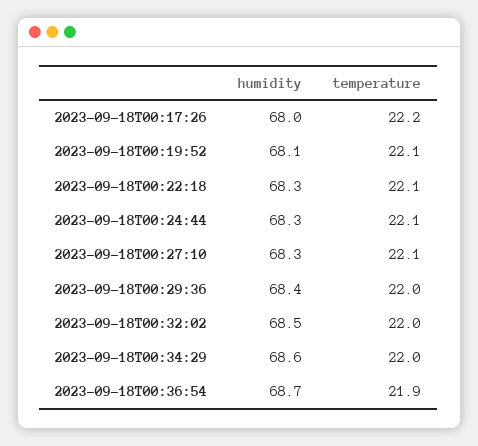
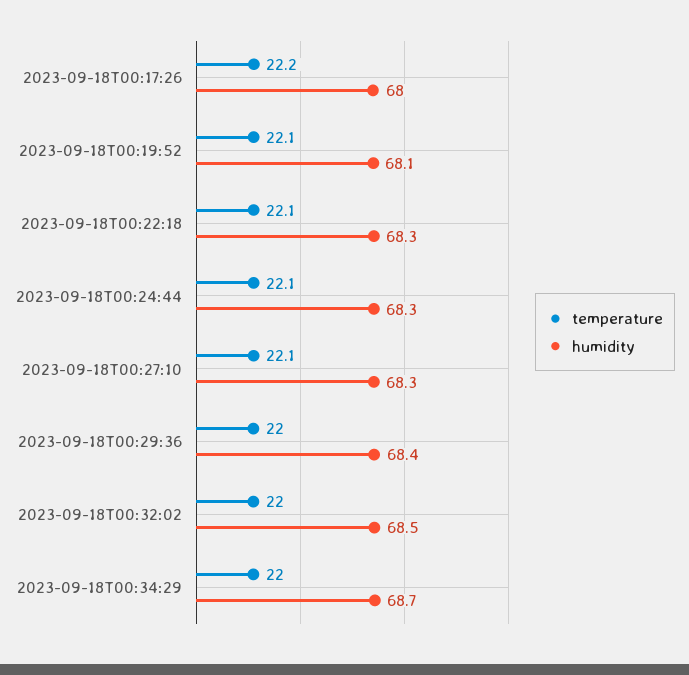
  {
    "humidity": {
      "2023-09-18T00:17:26": 68,
      "2023-09-18T00:19:52": 68.1,
      "2023-09-18T00:22:18": 68.3,
      "2023-09-18T00:24:44": 68.3,
      "2023-09-18T00:27:10": 68.3,
      "2023-09-18T00:29:36": 68.4,
      "2023-09-18T00:32:02": 68.5,
-     "2023-09-18T00:34:29": 68.6,
+     "2023-09-18T00:34:29": 68.7
-     "2023-09-18T00:36:54": 68.7
    },
    "temperature": {
      "2023-09-18T00:17:26": 22.2,
      "2023-09-18T00:19:52": 22.1,
      "2023-09-18T00:22:18": 22.1,
      "2023-09-18T00:24:44": 22.1,
      "2023-09-18T00:27:10": 22.1,
      "2023-09-18T00:29:36": 22,
      "2023-09-18T00:32:02": 22,
-     "2023-09-18T00:34:29": 22,
+     "2023-09-18T00:34:29": 22
-     "2023-09-18T00:36:54": 21.9
    }
  }

